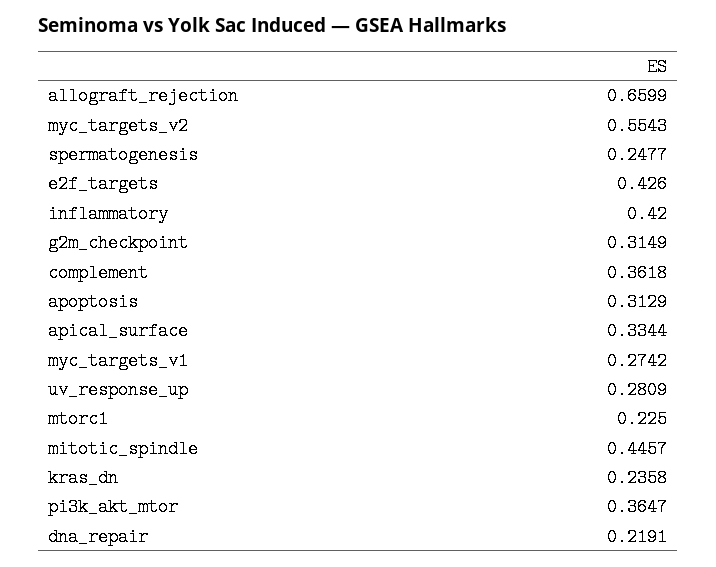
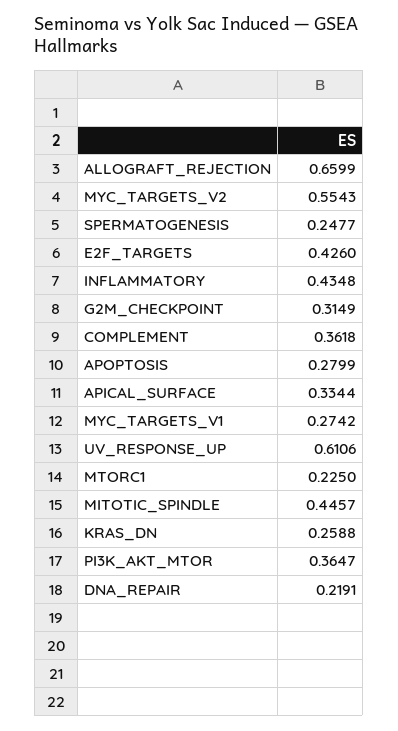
  {
    "allograft_rejection": 0.6599,
    "myc_targets_v2": 0.5543,
    "spermatogenesis": 0.2477,
    "e2f_targets": 0.426,
-   "inflammatory": 0.42,
+   "inflammatory": 0.4348,
    "g2m_checkpoint": 0.3149,
    "complement": 0.3618,
-   "apoptosis": 0.3129,
+   "apoptosis": 0.2799,
    "apical_surface": 0.3344,
    "myc_targets_v1": 0.2742,
-   "uv_response_up": 0.2809,
+   "uv_response_up": 0.6106,
    "mtorc1": 0.225,
    "mitotic_spindle": 0.4457,
-   "kras_dn": 0.2358,
+   "kras_dn": 0.2588,
    "pi3k_akt_mtor": 0.3647,
    "dna_repair": 0.2191
  }

